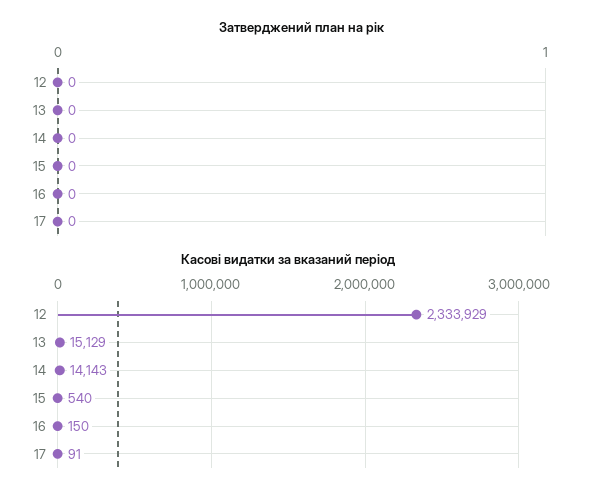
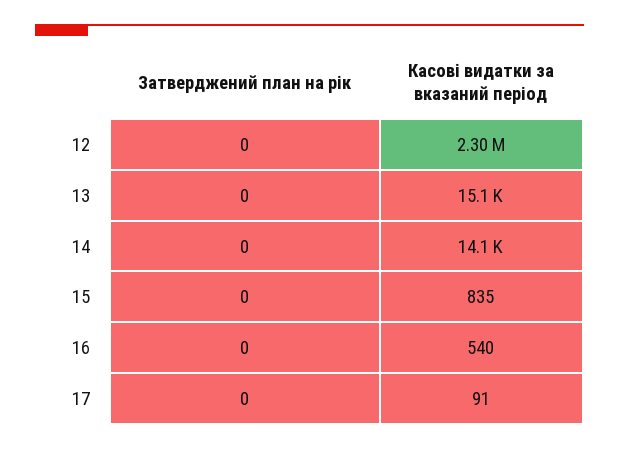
  {
    "Затверджений план на рік": {
      "12": 0,
      "13": 0,
      "14": 0,
      "15": 0,
      "16": 0,
      "17": 0
    },
    "Касові видатки за вказаний період": {
-     "12": 2333929,
+     "12": 2300000,
      "13": 15129,
      "14": 14143,
-     "15": 540,
+     "15": 835,
-     "16": 150,
+     "16": 540,
      "17": 91
    }
  }

